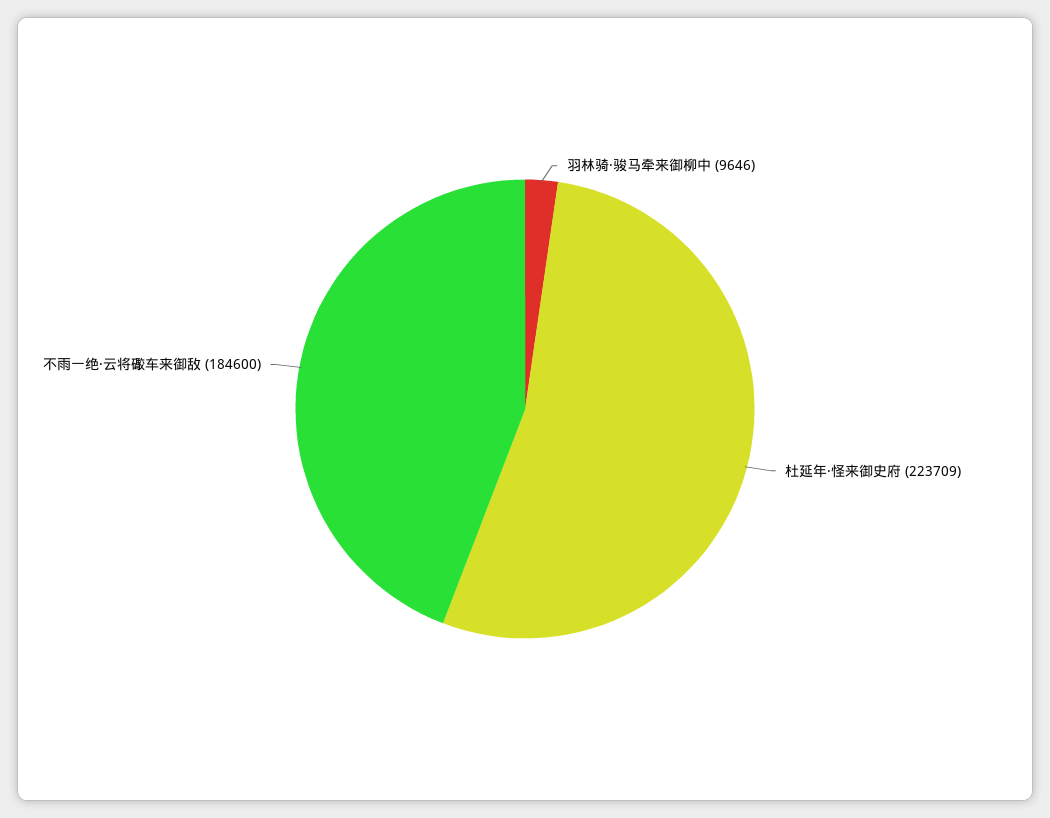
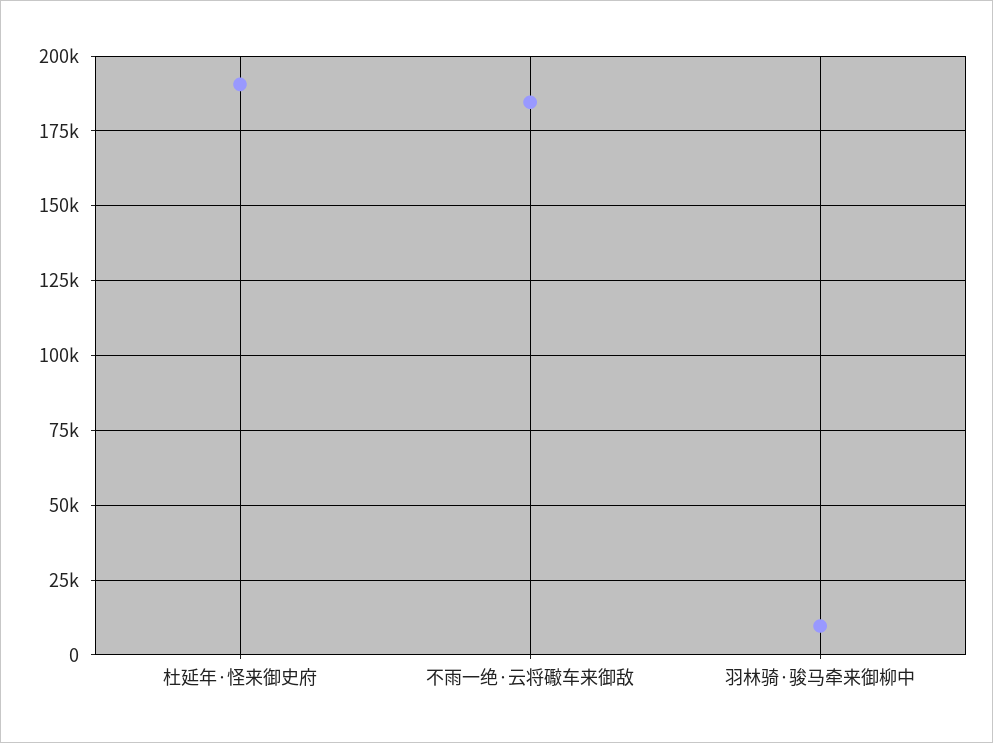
  {
    "羽林骑·骏马牵来御柳中": 9646,
-   "杜延年·怪来御史府": 223709,
+   "杜延年·怪来御史府": 190000,
    "不雨一绝·云将礮车来御敌": 184600
  }

